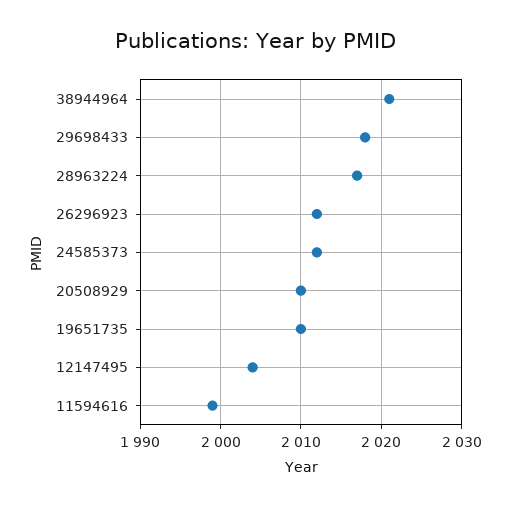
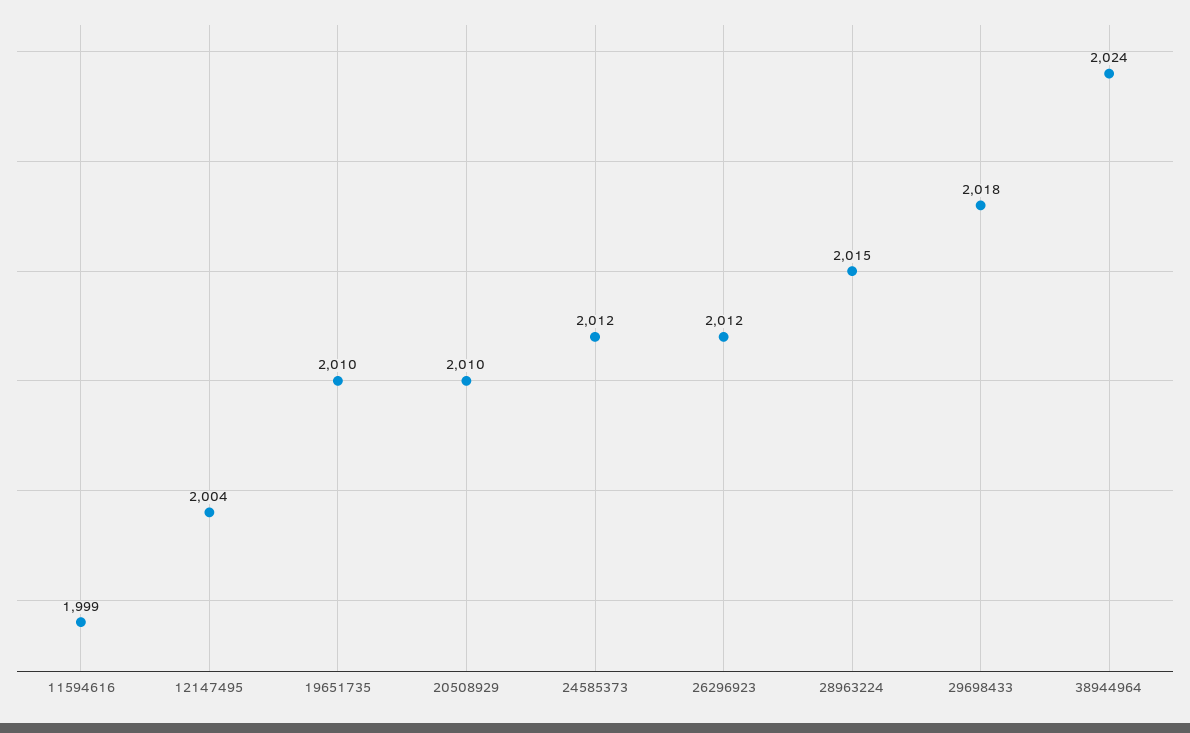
  {
-   "38944964": 2021,
+   "38944964": 2024,
    "29698433": 2018,
-   "28963224": 2017,
+   "28963224": 2015,
    "26296923": 2012,
    "24585373": 2012,
    "20508929": 2010,
    "19651735": 2010,
    "12147495": 2004,
    "11594616": 1999
  }

